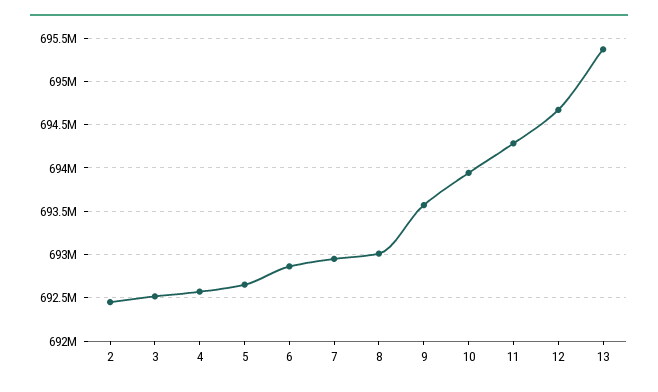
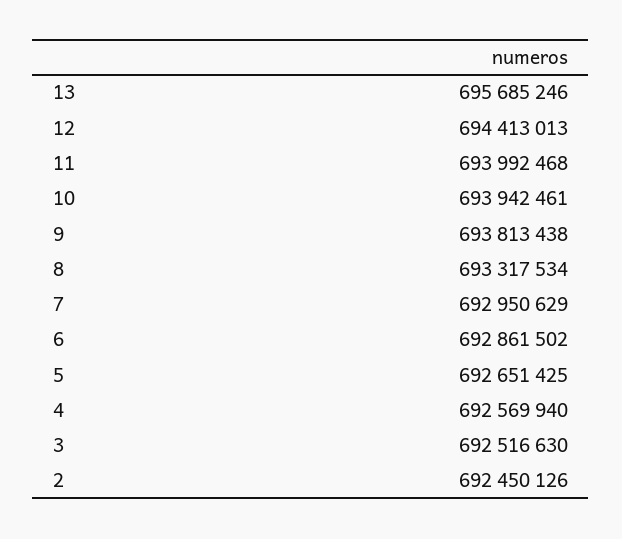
  {
    "2": 692450126,
    "3": 692516630,
    "4": 692569940,
    "5": 692651425,
    "6": 692861502,
    "7": 692950629,
-   "8": 693000000,
+   "8": 693317534,
-   "9": 693600000,
+   "9": 693813438,
    "10": 693942461,
-   "11": 694300000,
+   "11": 693992468,
-   "12": 694700000,
+   "12": 694413013,
-   "13": 695400000
+   "13": 695685246
  }

